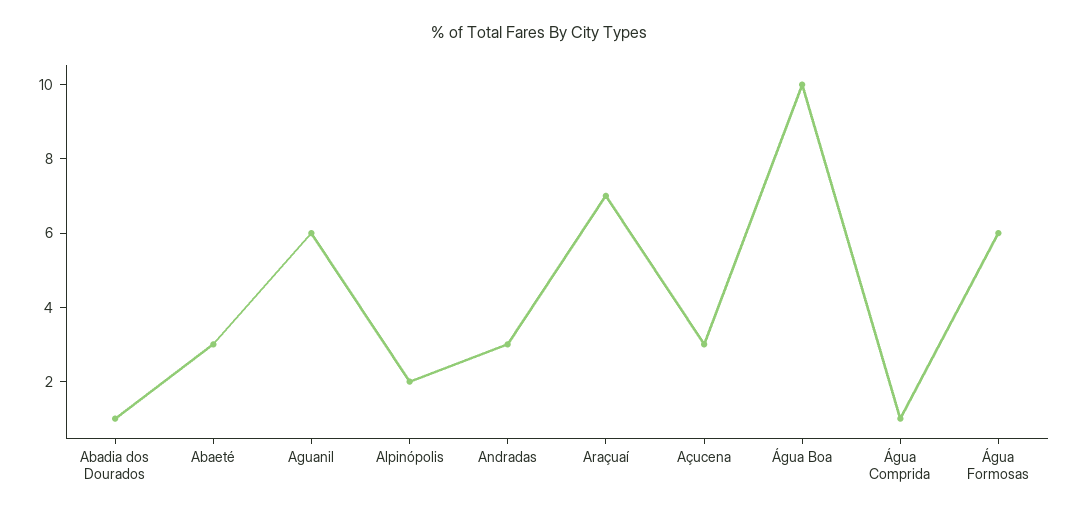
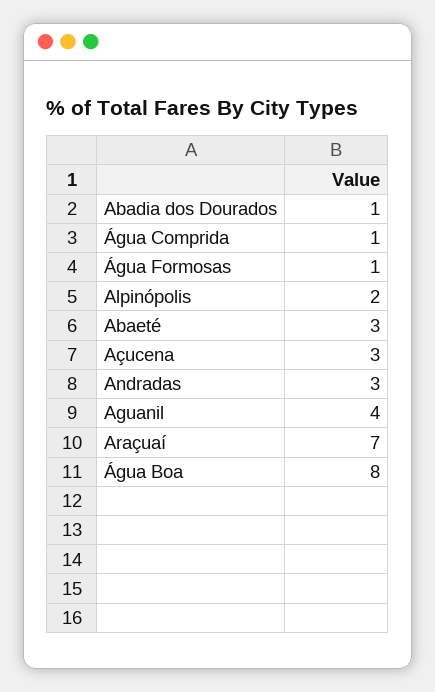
  {
    "Abadia dos Dourados": 1,
    "Abaeté": 3,
-   "Aguanil": 6,
+   "Aguanil": 4,
    "Alpinópolis": 2,
    "Andradas": 3,
    "Araçuaí": 7,
    "Açucena": 3,
-   "Água Boa": 10,
+   "Água Boa": 8,
    "Água Comprida": 1,
-   "Água Formosas": 6
+   "Água Formosas": 1
  }

